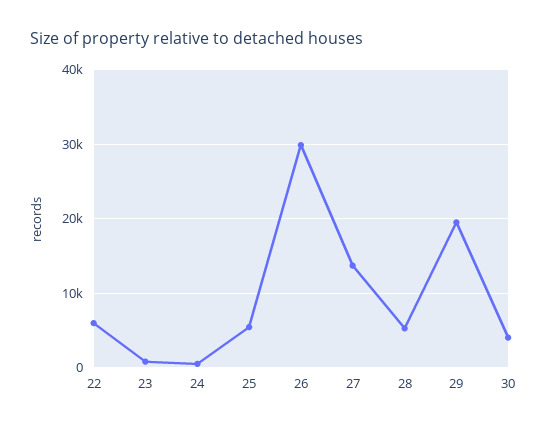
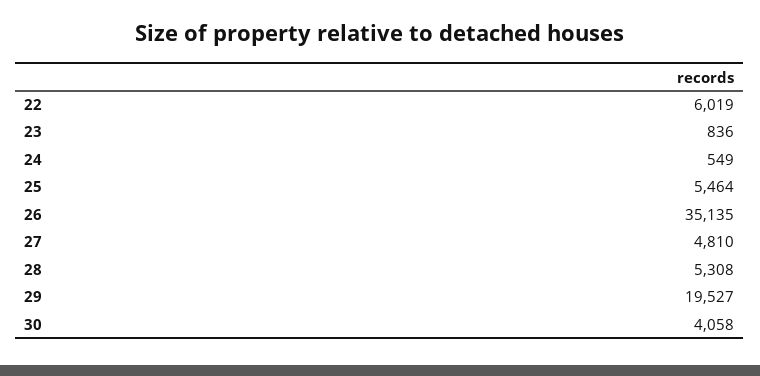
  {
    "22": 6019,
    "23": 836,
    "24": 549,
    "25": 5464,
-   "26": 30000,
+   "26": 35135,
-   "27": 14000,
+   "27": 4810,
    "28": 5308,
    "29": 19527,
    "30": 4058
  }

